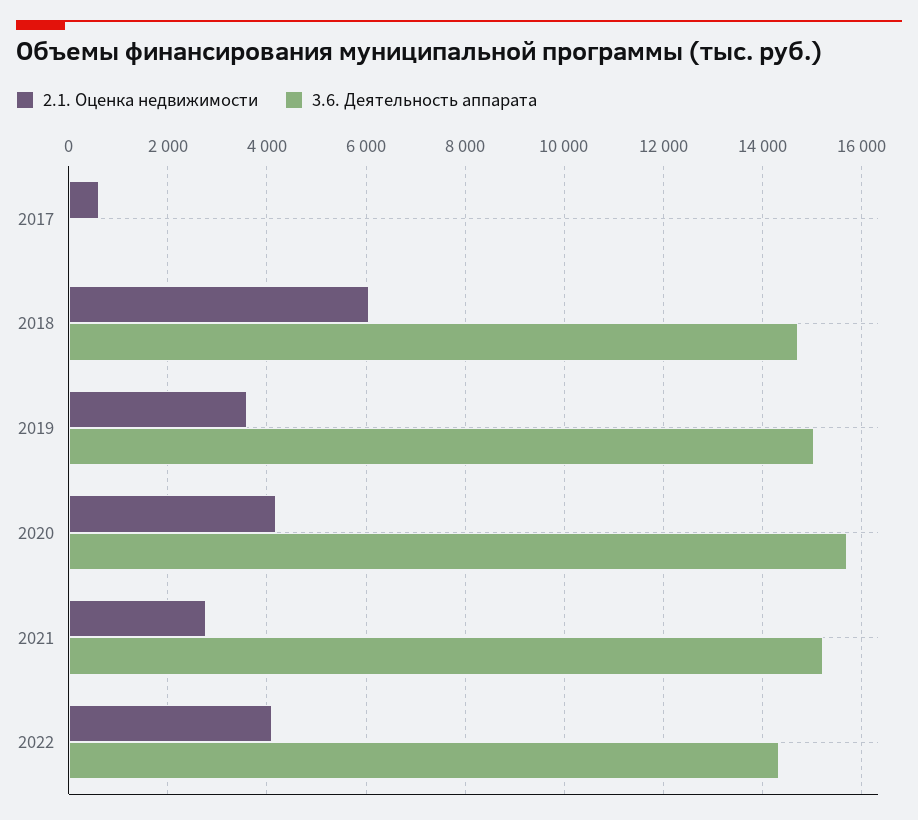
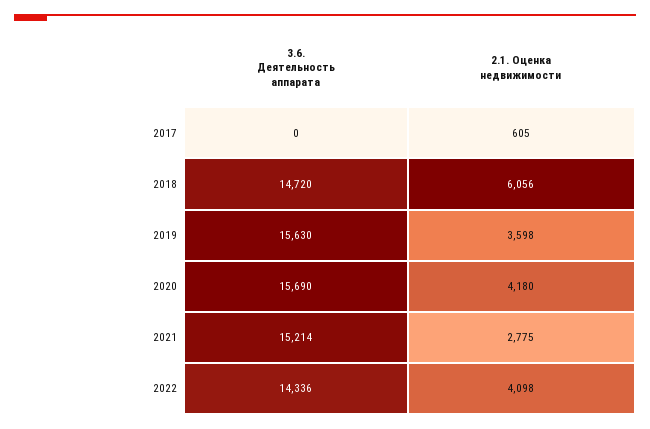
  {
    "2.1. Оценка недвижимости": {
      "2017": 605,
      "2018": 6056,
      "2019": 3598,
      "2020": 4180,
      "2021": 2775,
      "2022": 4098
    },
    "3.6. Деятельность аппарата": {
      "2017": 0,
      "2018": 14720,
-     "2019": 15000,
+     "2019": 15630,
      "2020": 15690,
      "2021": 15214,
      "2022": 14336
    }
  }

